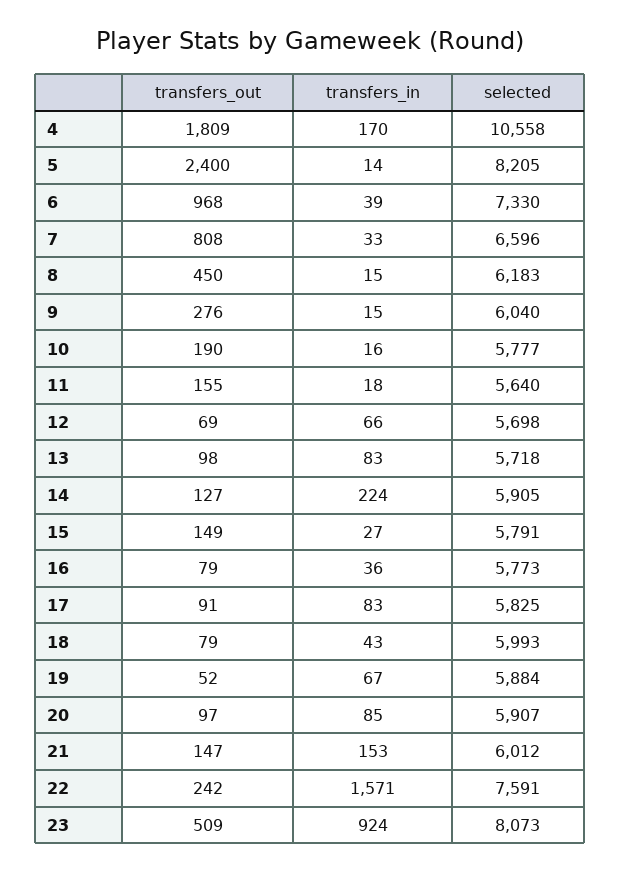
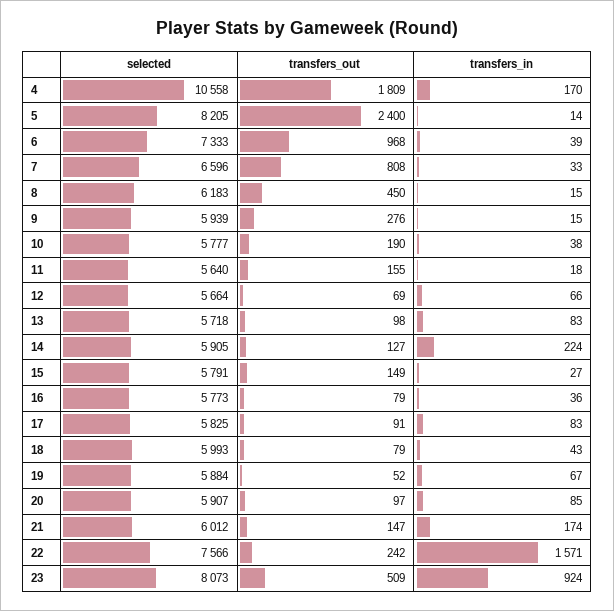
  {
    "transfers_out": {
      "4": 1809,
      "5": 2400,
      "6": 968,
      "7": 808,
      "8": 450,
      "9": 276,
      "10": 190,
      "11": 155,
      "12": 69,
      "13": 98,
      "14": 127,
      "15": 149,
      "16": 79,
      "17": 91,
      "18": 79,
      "19": 52,
      "20": 97,
      "21": 147,
      "22": 242,
      "23": 509
    },
    "transfers_in": {
      "4": 170,
      "5": 14,
      "6": 39,
      "7": 33,
      "8": 15,
      "9": 15,
-     "10": 16,
+     "10": 38,
      "11": 18,
      "12": 66,
      "13": 83,
      "14": 224,
      "15": 27,
      "16": 36,
      "17": 83,
      "18": 43,
      "19": 67,
      "20": 85,
-     "21": 153,
+     "21": 174,
      "22": 1571,
      "23": 924
    },
    "selected": {
      "4": 10558,
      "5": 8205,
-     "6": 7330,
+     "6": 7333,
      "7": 6596,
      "8": 6183,
-     "9": 6040,
+     "9": 5939,
      "10": 5777,
      "11": 5640,
-     "12": 5698,
+     "12": 5664,
      "13": 5718,
      "14": 5905,
      "15": 5791,
      "16": 5773,
      "17": 5825,
      "18": 5993,
      "19": 5884,
      "20": 5907,
      "21": 6012,
-     "22": 7591,
+     "22": 7566,
      "23": 8073
    }
  }

